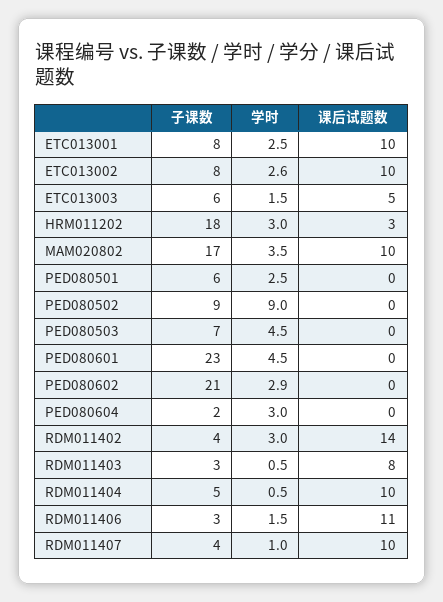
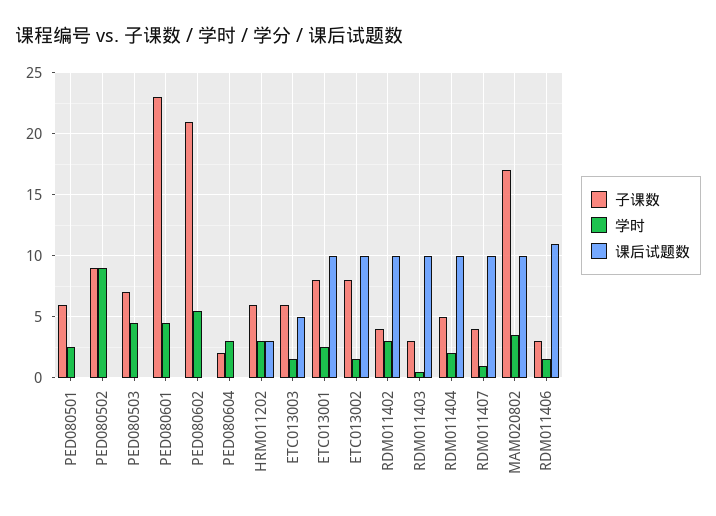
  {
    "子课数": {
      "ETC013001": 8,
      "ETC013002": 8,
      "ETC013003": 6,
-     "HRM011202": 18,
+     "HRM011202": 6,
      "MAM020802": 17,
      "PED080501": 6,
      "PED080502": 9,
      "PED080503": 7,
      "PED080601": 23,
      "PED080602": 21,
      "PED080604": 2,
      "RDM011402": 4,
      "RDM011403": 3,
      "RDM011404": 5,
      "RDM011406": 3,
      "RDM011407": 4
    },
    "学时": {
      "ETC013001": 2.5,
-     "ETC013002": 2.6,
+     "ETC013002": 1.5,
      "ETC013003": 1.5,
      "HRM011202": 3,
      "MAM020802": 3.5,
      "PED080501": 2.5,
      "PED080502": 9,
      "PED080503": 4.5,
      "PED080601": 4.5,
-     "PED080602": 2.9,
+     "PED080602": 5.5,
      "PED080604": 3,
      "RDM011402": 3,
      "RDM011403": 0.5,
-     "RDM011404": 0.5,
+     "RDM011404": 2,
      "RDM011406": 1.5,
      "RDM011407": 1
    },
    "课后试题数": {
      "ETC013001": 10,
      "ETC013002": 10,
      "ETC013003": 5,
      "HRM011202": 3,
      "MAM020802": 10,
      "PED080501": 0,
      "PED080502": 0,
      "PED080503": 0,
      "PED080601": 0,
      "PED080602": 0,
      "PED080604": 0,
-     "RDM011402": 14,
+     "RDM011402": 10,
-     "RDM011403": 8,
+     "RDM011403": 10,
      "RDM011404": 10,
      "RDM011406": 11,
      "RDM011407": 10
    }
  }

